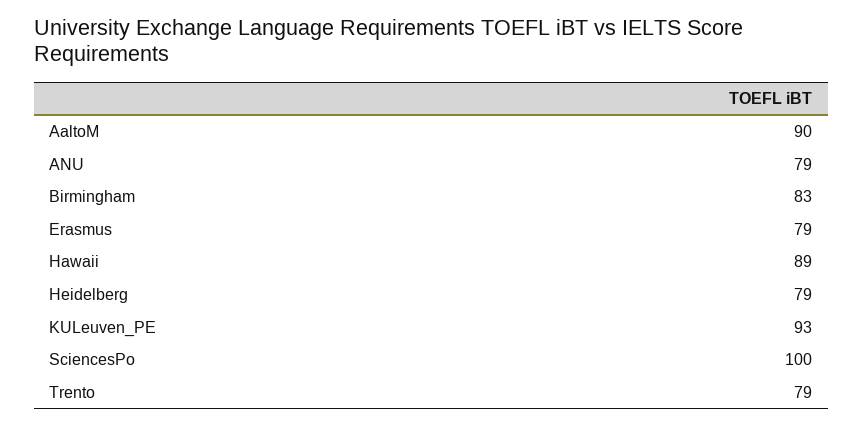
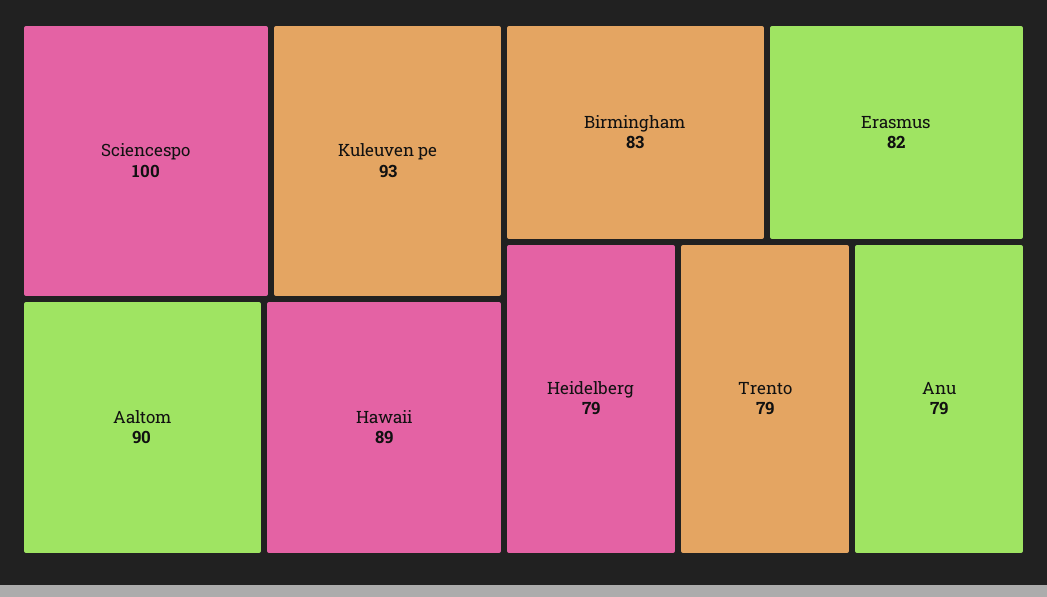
  {
    "AaltoM": 90,
    "ANU": 79,
    "Birmingham": 83,
-   "Erasmus": 79,
+   "Erasmus": 82,
    "Hawaii": 89,
    "Heidelberg": 79,
    "KULeuven_PE": 93,
    "SciencesPo": 100,
    "Trento": 79
  }

